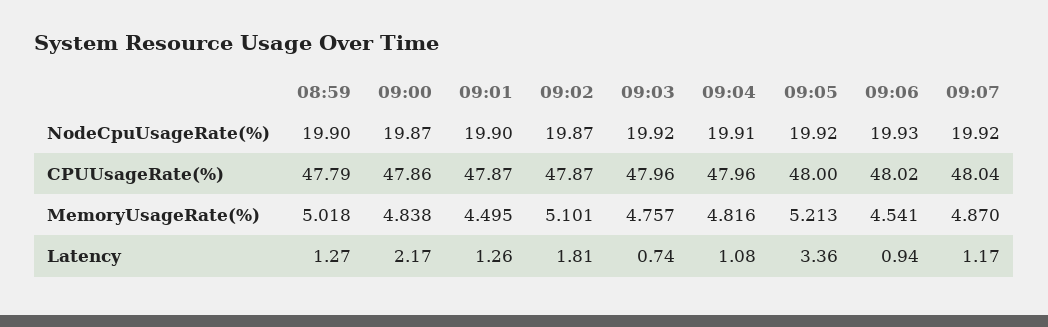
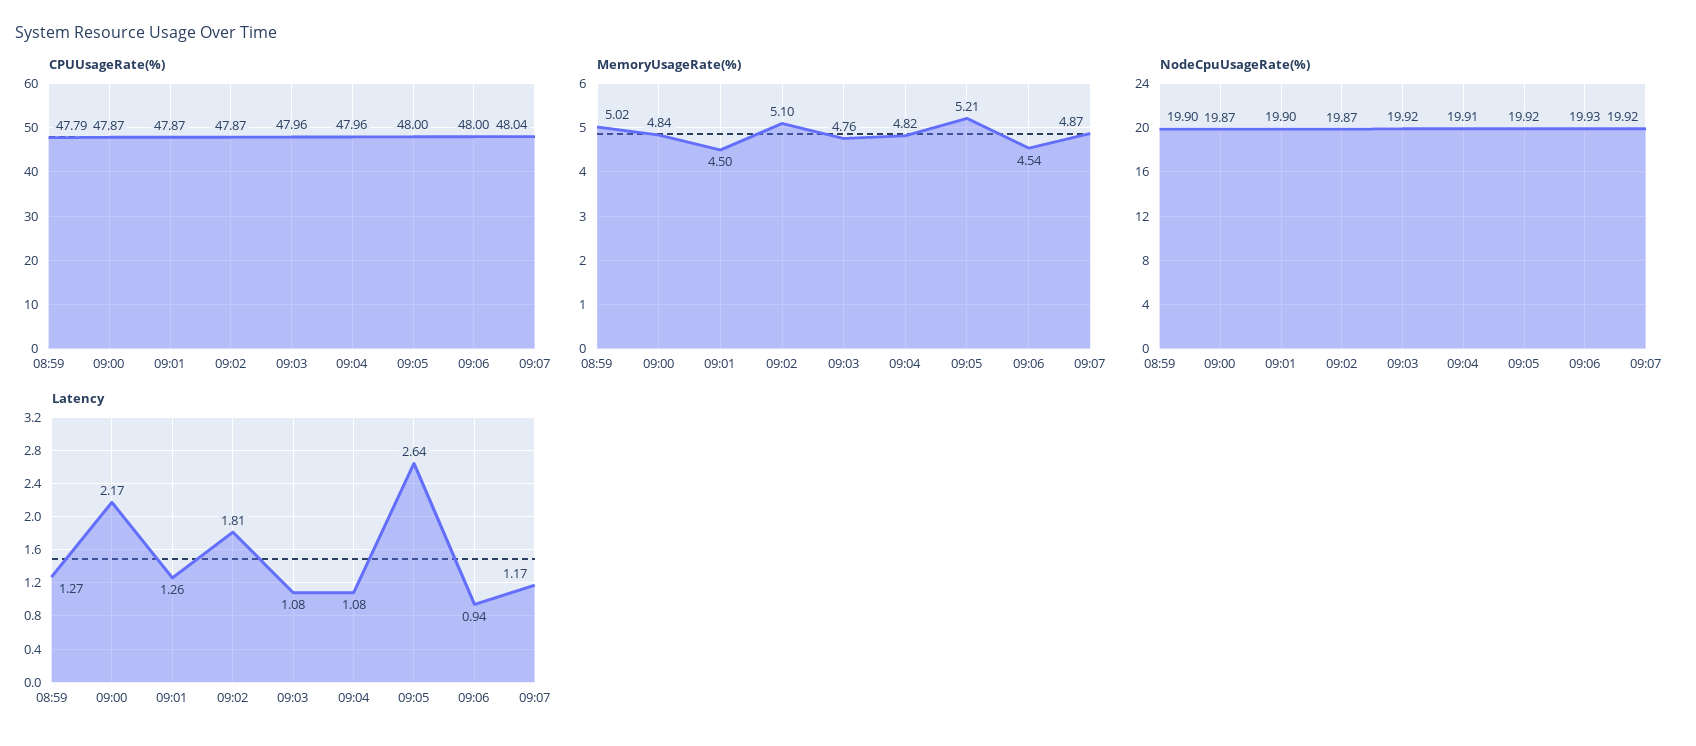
  {
    "NodeCpuUsageRate(%)": {
      "08:59": 19.9,
      "09:00": 19.87,
      "09:01": 19.9,
      "09:02": 19.87,
      "09:03": 19.92,
      "09:04": 19.91,
      "09:05": 19.92,
      "09:06": 19.93,
      "09:07": 19.92
    },
    "CPUUsageRate(%)": {
      "08:59": 47.79,
-     "09:00": 47.86,
+     "09:00": 47.87,
      "09:01": 47.87,
      "09:02": 47.87,
      "09:03": 47.96,
      "09:04": 47.96,
      "09:05": 48,
-     "09:06": 48.02,
+     "09:06": 48,
      "09:07": 48.04
    },
    "MemoryUsageRate(%)": {
      "08:59": 5.018,
      "09:00": 4.838,
      "09:01": 4.495,
      "09:02": 5.101,
      "09:03": 4.757,
      "09:04": 4.816,
      "09:05": 5.213,
      "09:06": 4.541,
      "09:07": 4.87
    },
    "Latency": {
      "08:59": 1.27,
      "09:00": 2.17,
      "09:01": 1.26,
      "09:02": 1.81,
-     "09:03": 0.74,
+     "09:03": 1.08,
      "09:04": 1.08,
-     "09:05": 3.36,
+     "09:05": 2.64,
      "09:06": 0.94,
      "09:07": 1.17
    }
  }

